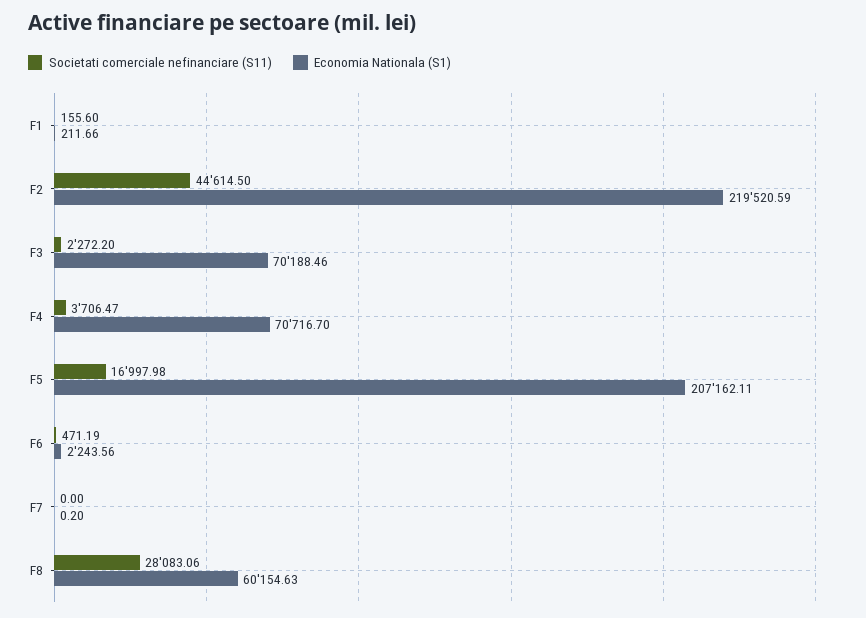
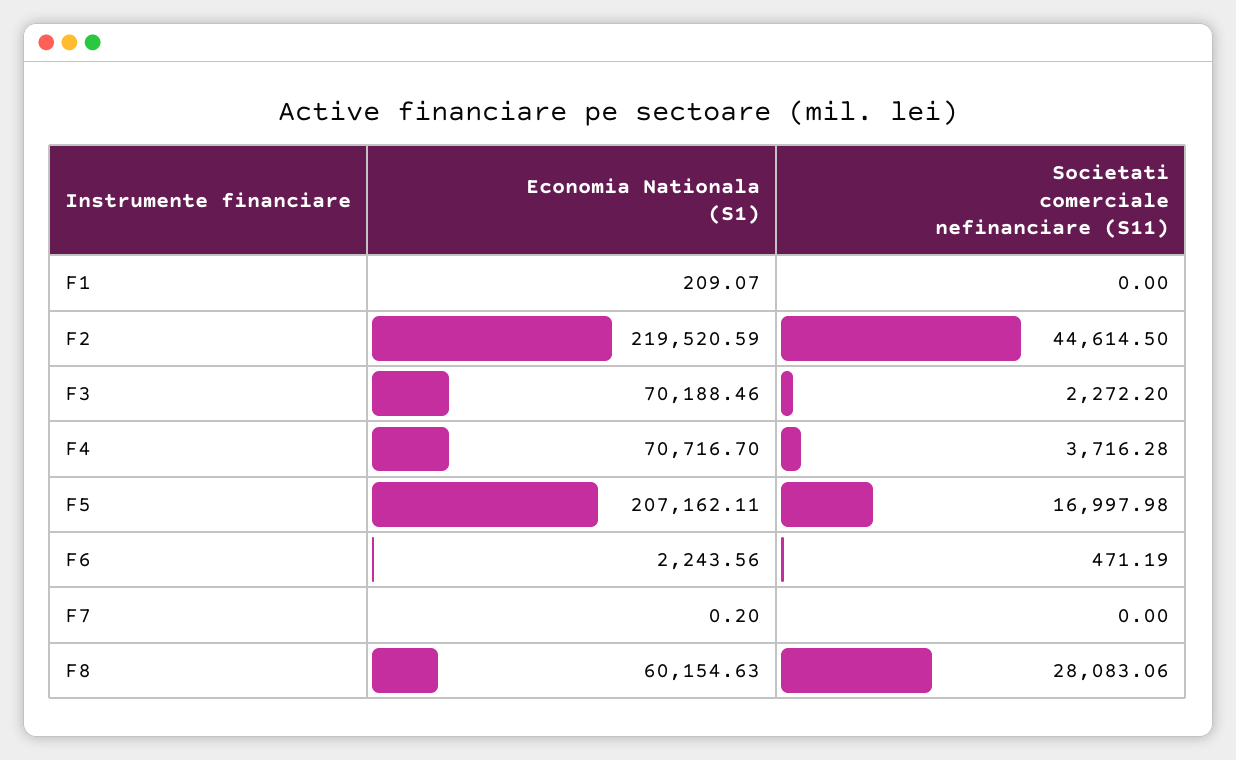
  {
    "Societati comerciale nefinanciare (S11)": {
-     "F1": 155.6,
+     "F1": 0,
      "F2": 44614.5,
      "F3": 2272.2,
-     "F4": 3706.47,
+     "F4": 3716.28,
      "F5": 16997.98,
      "F6": 471.19,
      "F7": 0,
      "F8": 28083.06
    },
    "Economia Nationala (S1)": {
-     "F1": 211.66,
+     "F1": 209.07,
      "F2": 219520.59,
      "F3": 70188.46,
      "F4": 70716.7,
      "F5": 207162.11,
      "F6": 2243.56,
      "F7": 0.2,
      "F8": 60154.63
    }
  }

